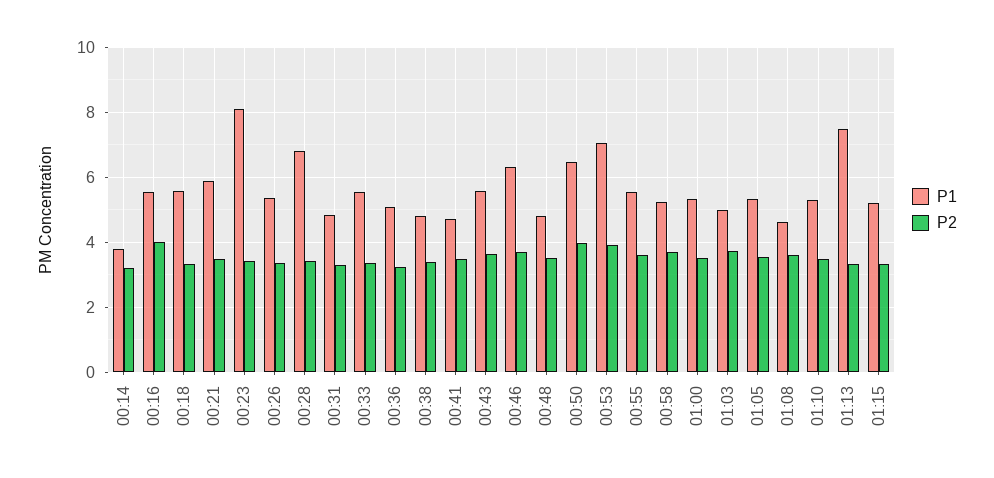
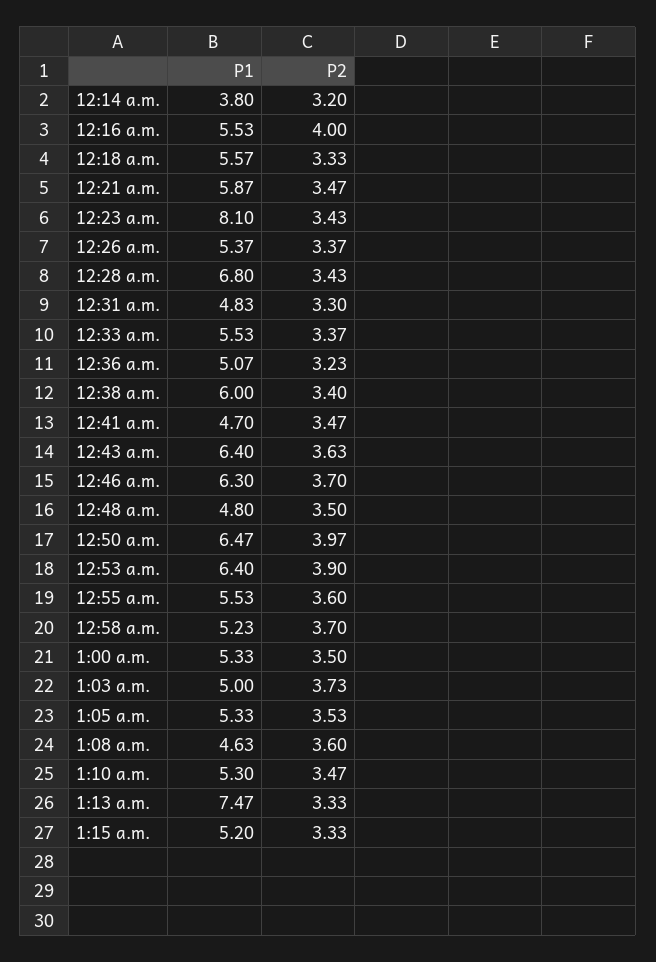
  {
    "P1": {
      "00:14": 3.8,
      "00:16": 5.53,
      "00:18": 5.57,
      "00:21": 5.87,
      "00:23": 8.1,
      "00:26": 5.37,
      "00:28": 6.8,
      "00:31": 4.83,
      "00:33": 5.53,
      "00:36": 5.07,
-     "00:38": 4.8,
+     "00:38": 6,
      "00:41": 4.7,
-     "00:43": 5.6,
+     "00:43": 6.4,
      "00:46": 6.3,
      "00:48": 4.8,
      "00:50": 6.47,
-     "00:53": 7,
+     "00:53": 6.4,
      "00:55": 5.53,
      "00:58": 5.23,
      "01:00": 5.33,
      "01:03": 5,
      "01:05": 5.33,
      "01:08": 4.63,
      "01:10": 5.3,
      "01:13": 7.47,
      "01:15": 5.2
    },
    "P2": {
      "00:14": 3.2,
      "00:16": 4,
      "00:18": 3.33,
      "00:21": 3.47,
      "00:23": 3.43,
      "00:26": 3.37,
      "00:28": 3.43,
      "00:31": 3.3,
      "00:33": 3.37,
      "00:36": 3.23,
      "00:38": 3.4,
      "00:41": 3.47,
      "00:43": 3.63,
      "00:46": 3.7,
      "00:48": 3.5,
      "00:50": 3.97,
      "00:53": 3.9,
      "00:55": 3.6,
      "00:58": 3.7,
      "01:00": 3.5,
      "01:03": 3.73,
      "01:05": 3.53,
      "01:08": 3.6,
      "01:10": 3.47,
      "01:13": 3.33,
      "01:15": 3.33
    }
  }

